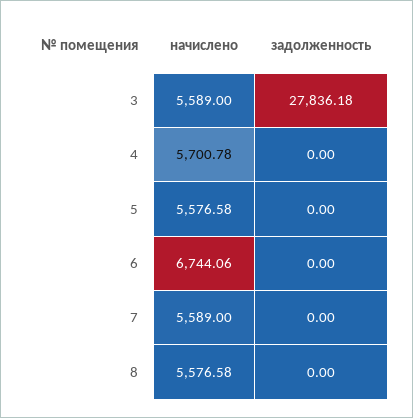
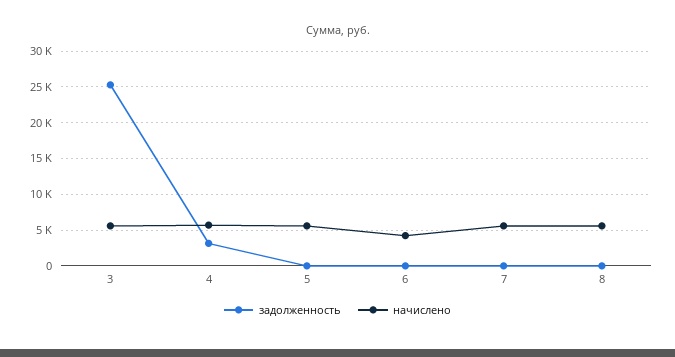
  {
    "начислено": {
      "3": 5589,
      "4": 5700.78,
      "5": 5576.58,
-     "6": 6744.06,
+     "6": 4000,
      "7": 5589,
      "8": 5576.58
    },
    "задолженность": {
-     "3": 27836.18,
+     "3": 25000,
-     "4": 0,
+     "4": 3000,
      "5": 0,
      "6": 0,
      "7": 0,
      "8": 0
    }
  }

